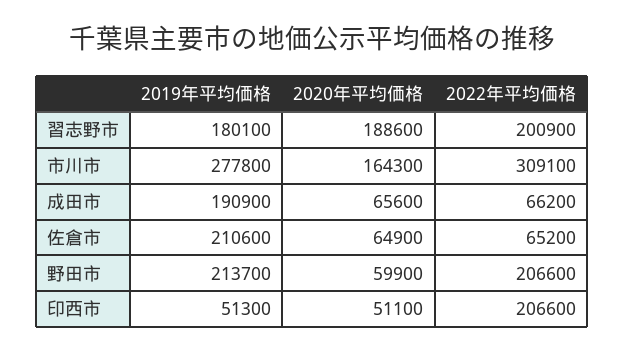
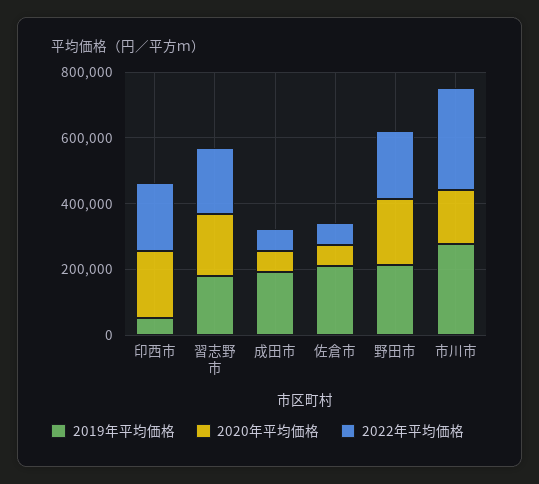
  {
    "2019年平均価格": {
      "習志野市": 180100,
      "市川市": 277800,
      "成田市": 190900,
      "佐倉市": 210600,
      "野田市": 213700,
      "印西市": 51300
    },
    "2020年平均価格": {
      "習志野市": 188600,
      "市川市": 164300,
      "成田市": 65600,
      "佐倉市": 64900,
-     "野田市": 59900,
+     "野田市": 200000,
-     "印西市": 51100
+     "印西市": 200000
    },
    "2022年平均価格": {
      "習志野市": 200900,
      "市川市": 309100,
      "成田市": 66200,
      "佐倉市": 65200,
      "野田市": 206600,
      "印西市": 206600
    }
  }

